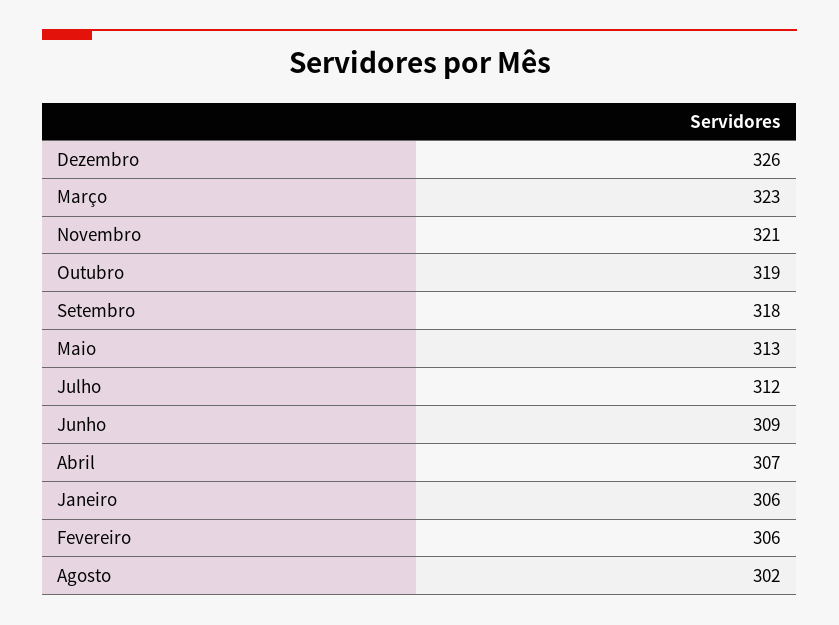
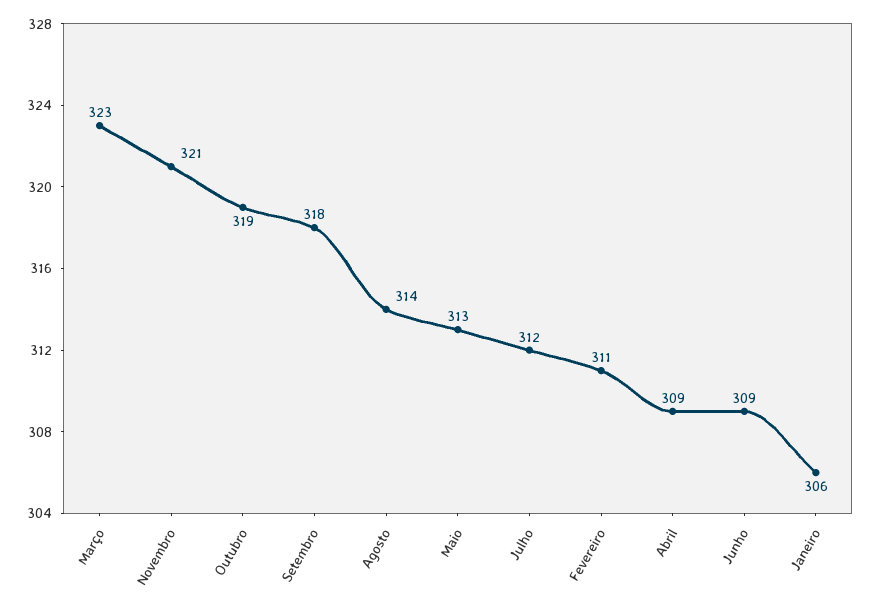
  {
-   "Dezembro": 326,
    "Março": 323,
    "Novembro": 321,
    "Outubro": 319,
    "Setembro": 318,
    "Maio": 313,
    "Julho": 312,
    "Junho": 309,
-   "Abril": 307,
+   "Abril": 309,
    "Janeiro": 306,
-   "Fevereiro": 306,
+   "Fevereiro": 311,
-   "Agosto": 302
+   "Agosto": 314
  }

